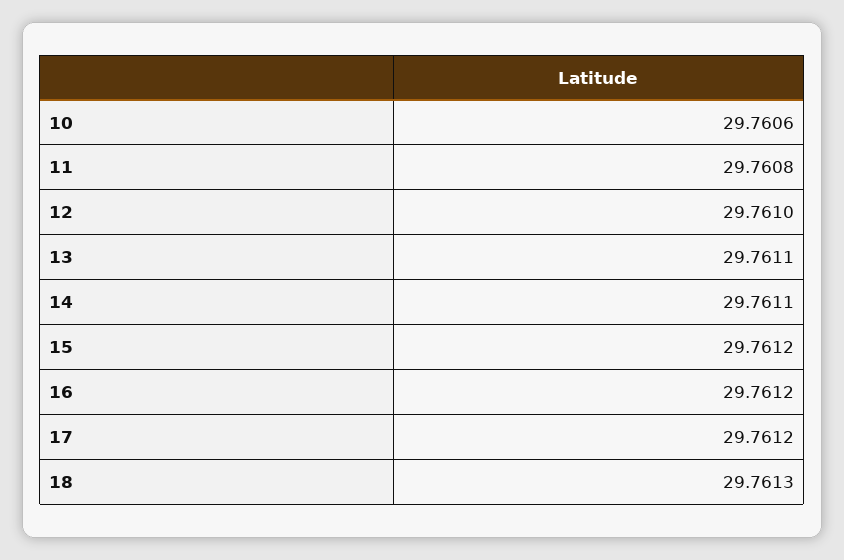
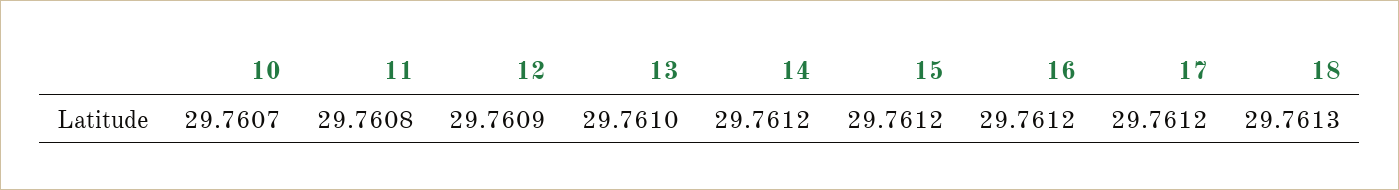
  {
-   "10": 29.7606,
+   "10": 29.7607,
    "11": 29.7608,
-   "12": 29.761,
+   "12": 29.7609,
-   "13": 29.7611,
+   "13": 29.761,
-   "14": 29.7611,
+   "14": 29.7612,
    "15": 29.7612,
    "16": 29.7612,
    "17": 29.7612,
    "18": 29.7613
  }

